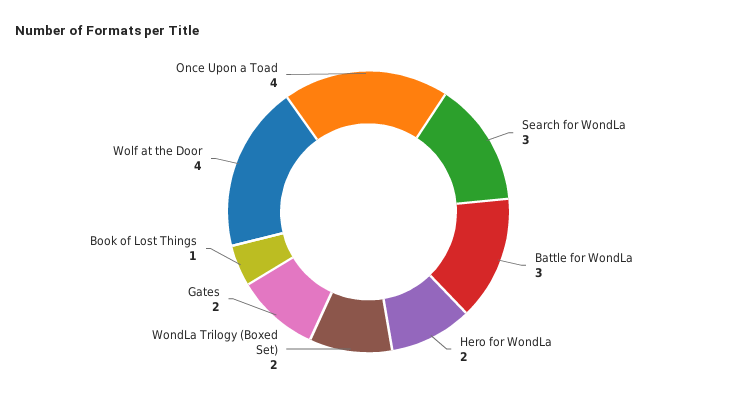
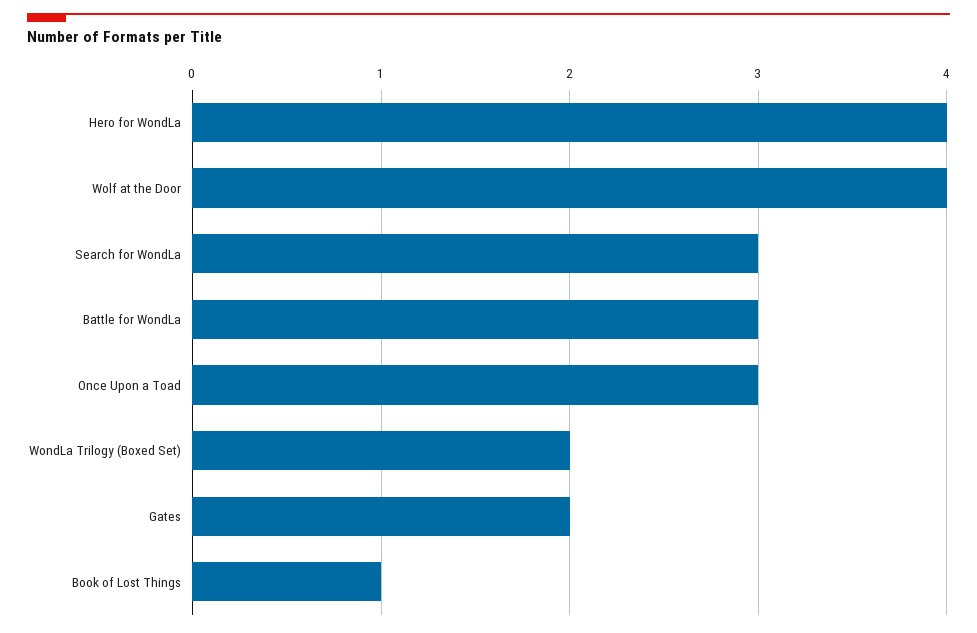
  {
    "Search for WondLa": 3,
    "Battle for WondLa": 3,
-   "Hero for WondLa": 2,
+   "Hero for WondLa": 4,
    "WondLa Trilogy (Boxed Set)": 2,
    "Gates": 2,
    "Book of Lost Things": 1,
    "Wolf at the Door": 4,
-   "Once Upon a Toad": 4
+   "Once Upon a Toad": 3
  }

